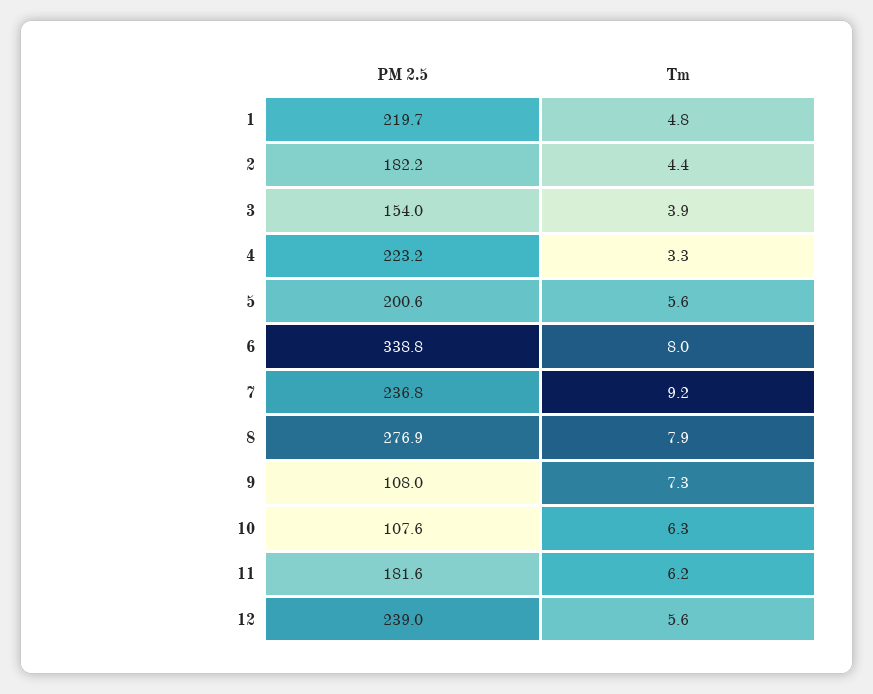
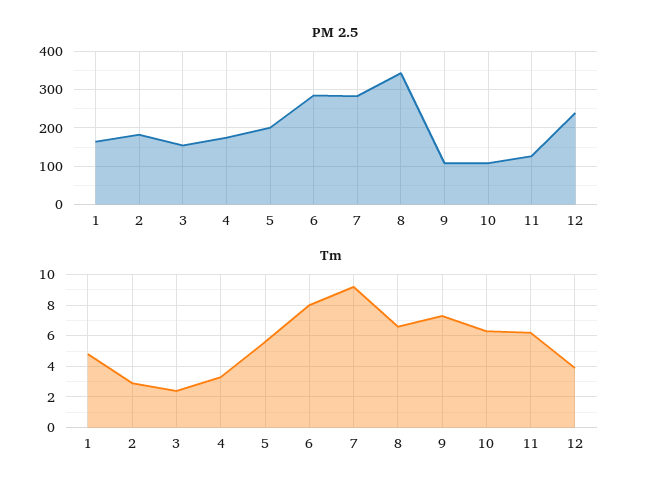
  {
    "PM 2.5": {
-     "1": 219.7,
+     "1": 160,
      "2": 182.2,
      "3": 154,
-     "4": 223.2,
+     "4": 180,
      "5": 200.6,
-     "6": 338.8,
+     "6": 280,
-     "7": 236.8,
+     "7": 280,
-     "8": 276.9,
+     "8": 340,
      "9": 108,
      "10": 107.6,
-     "11": 181.6,
+     "11": 120,
      "12": 239
    },
    "Tm": {
      "1": 4.8,
-     "2": 4.4,
+     "2": 3,
-     "3": 3.9,
+     "3": 2.5,
      "4": 3.3,
      "5": 5.6,
      "6": 8,
      "7": 9.2,
-     "8": 7.9,
+     "8": 6.5,
      "9": 7.3,
      "10": 6.3,
      "11": 6.2,
-     "12": 5.6
+     "12": 4
    }
  }

